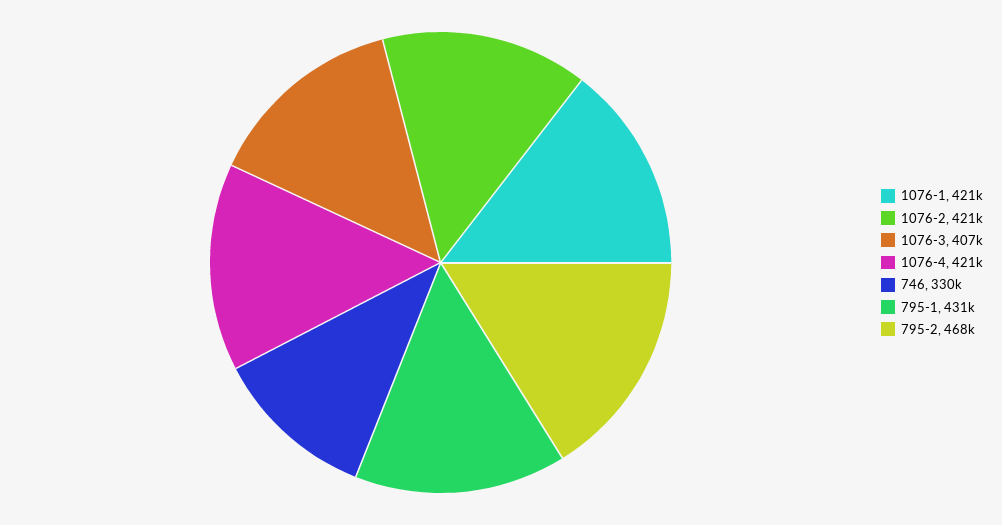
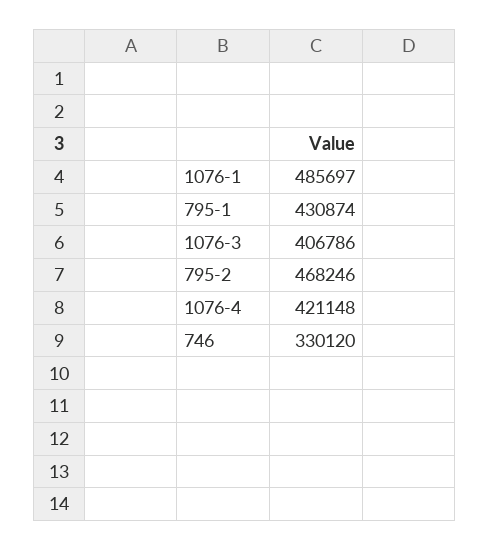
  {
-   "1076-1": 421000,
+   "1076-1": 485697,
-   "1076-2": 421000,
    "1076-3": 406786,
    "1076-4": 421148,
    "746": 330120,
    "795-1": 430874,
    "795-2": 468246
  }

